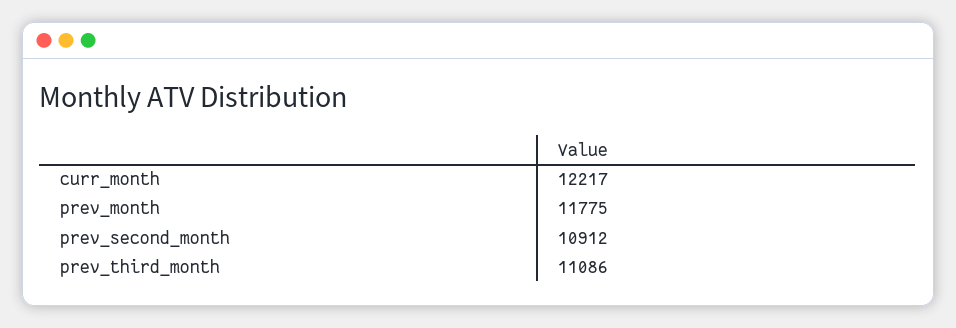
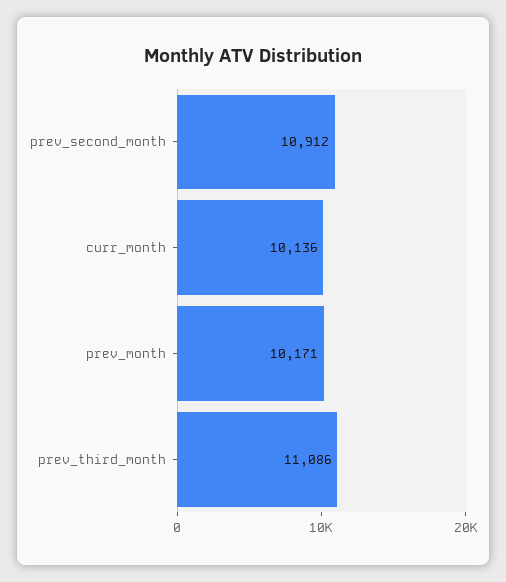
  {
-   "curr_month": 12217,
+   "curr_month": 10136,
-   "prev_month": 11775,
+   "prev_month": 10171,
    "prev_second_month": 10912,
    "prev_third_month": 11086
  }

